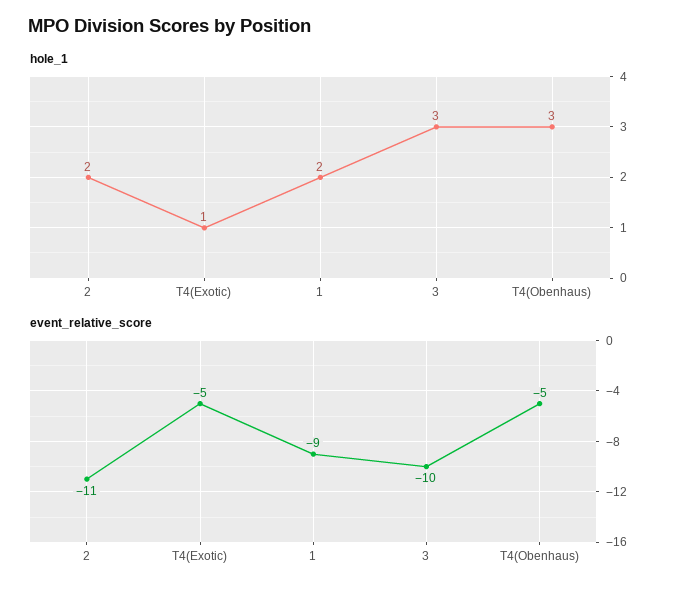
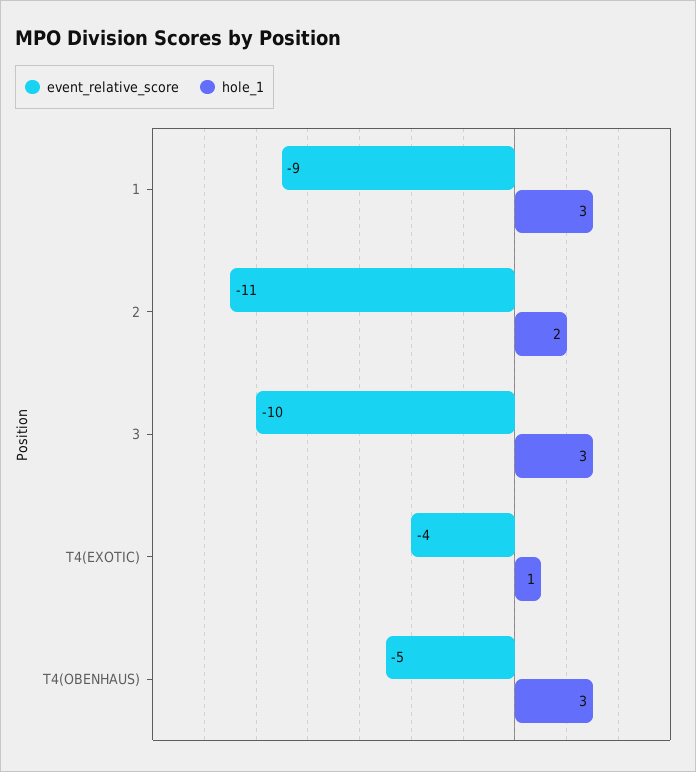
  {
    "hole_1": {
      "2": 2,
      "T4(Exotic)": 1,
-     "1": 2,
+     "1": 3,
      "3": 3,
      "T4(Obenhaus)": 3
    },
    "event_relative_score": {
      "2": -11,
-     "T4(Exotic)": -5,
+     "T4(Exotic)": -4,
      "1": -9,
      "3": -10,
      "T4(Obenhaus)": -5
    }
  }

